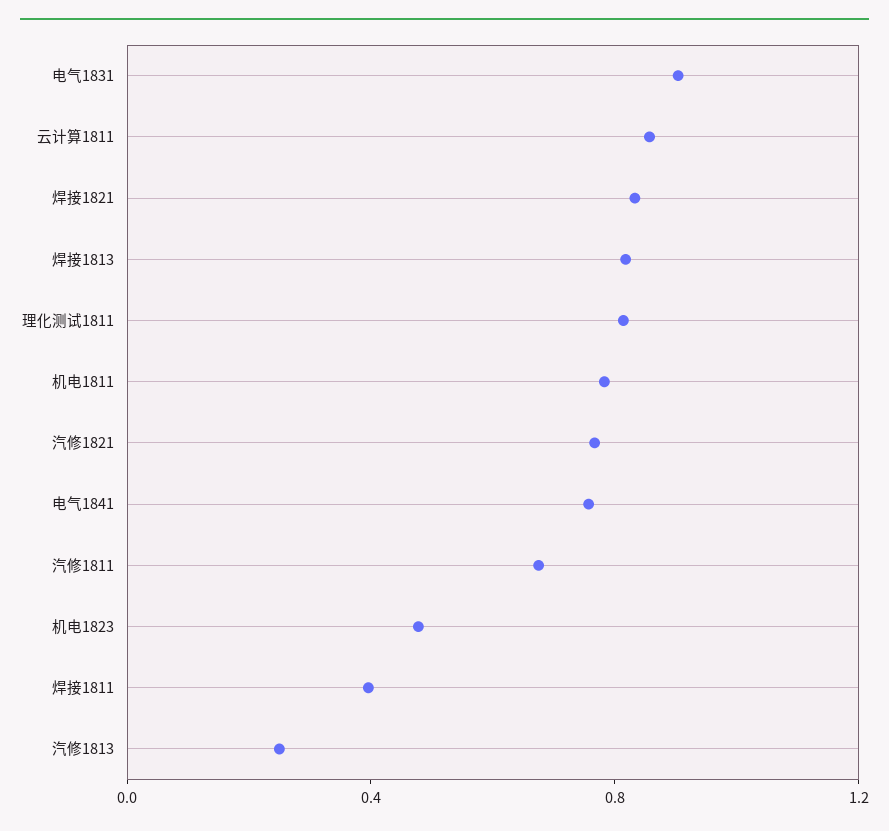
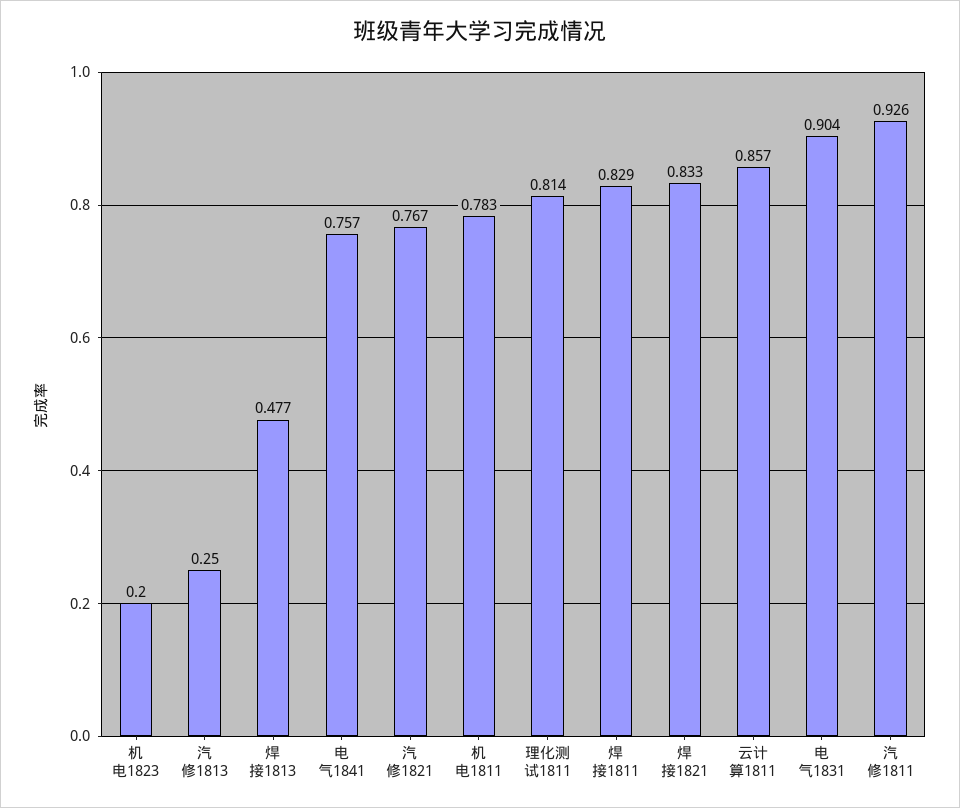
  {
    "电气1831": 0.904,
    "云计算1811": 0.857,
    "焊接1821": 0.833,
-   "焊接1813": 0.8,
+   "焊接1813": 0.477,
    "理化测试1811": 0.814,
    "机电1811": 0.783,
    "汽修1821": 0.767,
    "电气1841": 0.757,
-   "汽修1811": 0.7,
+   "汽修1811": 0.926,
-   "机电1823": 0.5,
+   "机电1823": 0.2,
-   "焊接1811": 0.4,
+   "焊接1811": 0.829,
    "汽修1813": 0.25
  }

